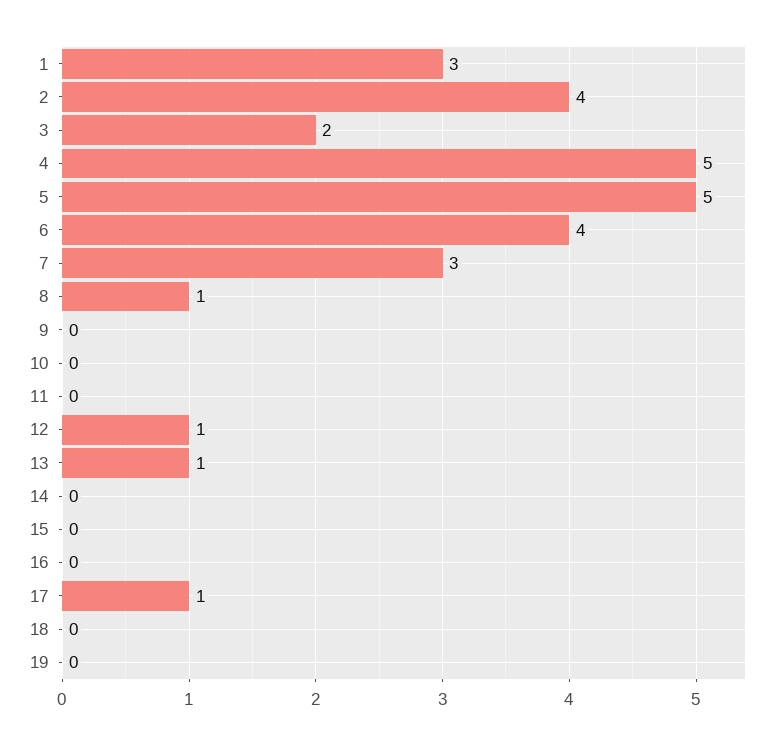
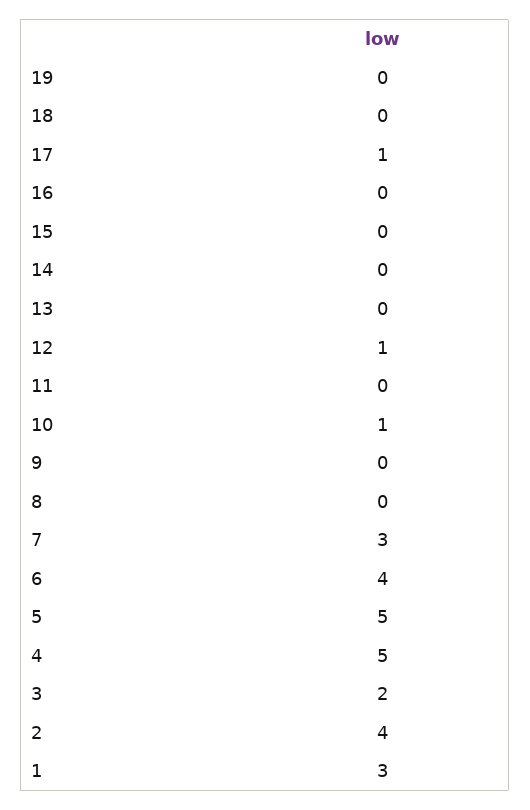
  {
    "1": 3,
    "2": 4,
    "3": 2,
    "4": 5,
    "5": 5,
    "6": 4,
    "7": 3,
-   "8": 1,
+   "8": 0,
    "9": 0,
-   "10": 0,
+   "10": 1,
    "11": 0,
    "12": 1,
-   "13": 1,
+   "13": 0,
    "14": 0,
    "15": 0,
    "16": 0,
    "17": 1,
    "18": 0,
    "19": 0
  }

